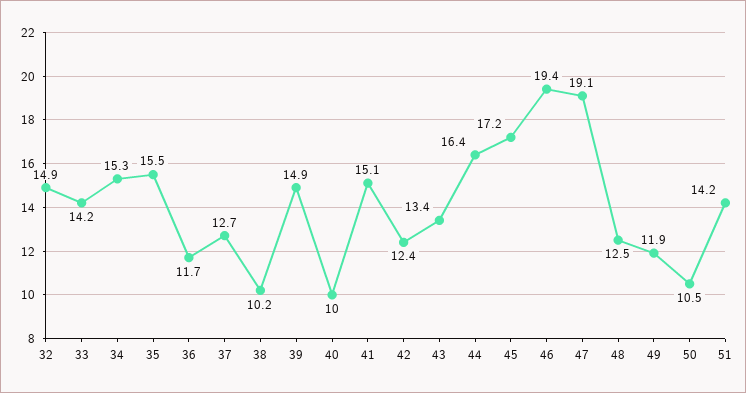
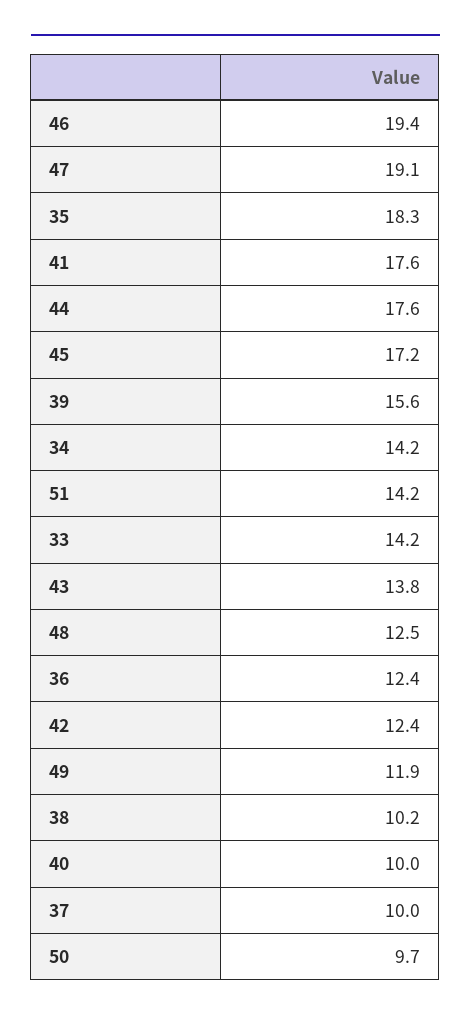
  {
-   "32": 14.9,
    "33": 14.2,
-   "34": 15.3,
+   "34": 14.2,
-   "35": 15.5,
+   "35": 18.3,
-   "36": 11.7,
+   "36": 12.4,
-   "37": 12.7,
+   "37": 10,
    "38": 10.2,
-   "39": 14.9,
+   "39": 15.6,
    "40": 10,
-   "41": 15.1,
+   "41": 17.6,
    "42": 12.4,
-   "43": 13.4,
+   "43": 13.8,
-   "44": 16.4,
+   "44": 17.6,
    "45": 17.2,
    "46": 19.4,
    "47": 19.1,
    "48": 12.5,
    "49": 11.9,
-   "50": 10.5,
+   "50": 9.7,
    "51": 14.2
  }

